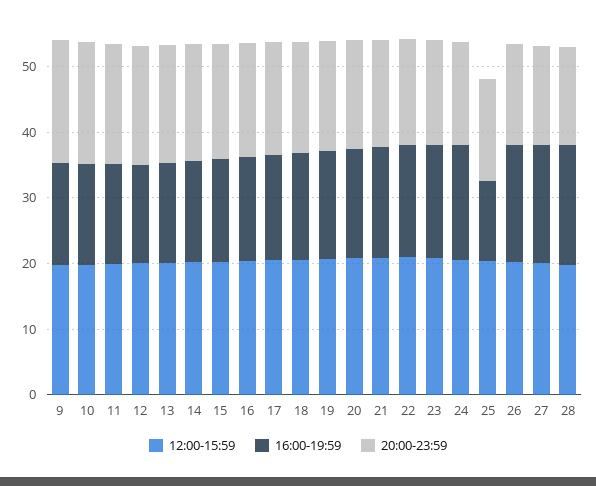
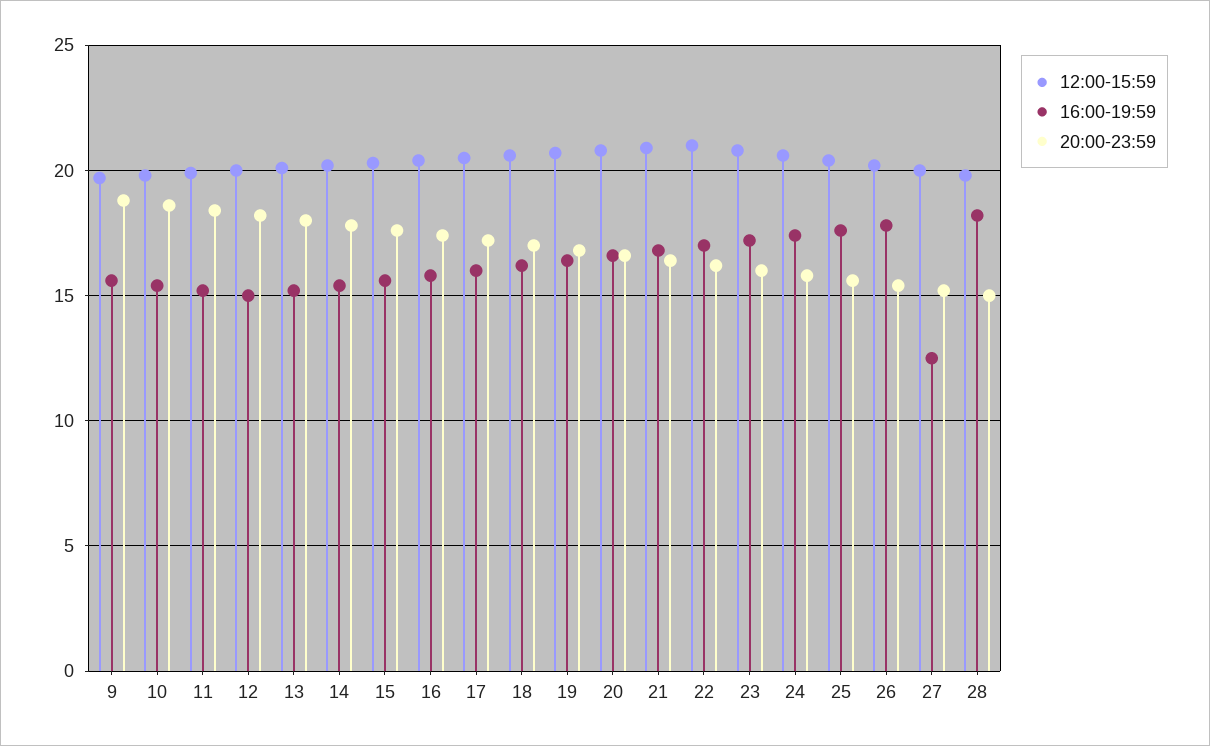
  {
    "12:00-15:59": {
      "9": 19.5,
      "10": 20,
      "11": 20,
      "12": 20,
      "13": 20,
      "14": 20,
      "15": 20.5,
      "16": 20.5,
      "17": 20.5,
      "18": 20.5,
      "19": 20.5,
      "20": 21,
      "21": 21,
      "22": 21,
      "23": 21,
      "24": 20.5,
      "25": 20.5,
      "26": 20,
      "27": 20,
      "28": 20
    },
    "16:00-19:59": {
      "9": 15.5,
      "10": 15.5,
      "11": 15,
      "12": 15,
      "13": 15,
      "14": 15.5,
      "15": 15.5,
      "16": 16,
      "17": 16,
      "18": 16,
      "19": 16.5,
      "20": 16.5,
      "21": 17,
      "22": 17,
      "23": 17,
      "24": 17.5,
-     "25": 12,
+     "25": 17.5,
      "26": 18,
-     "27": 18,
+     "27": 12.5,
      "28": 18
    },
    "20:00-23:59": {
      "9": 19,
      "10": 18.5,
      "11": 18.5,
      "12": 18,
      "13": 18,
      "14": 18,
      "15": 17.5,
      "16": 17.5,
      "17": 17,
      "18": 17,
      "19": 17,
      "20": 16.5,
      "21": 16.5,
      "22": 16,
      "23": 16,
      "24": 16,
      "25": 15.5,
      "26": 15.5,
      "27": 15,
      "28": 15
    }
  }

